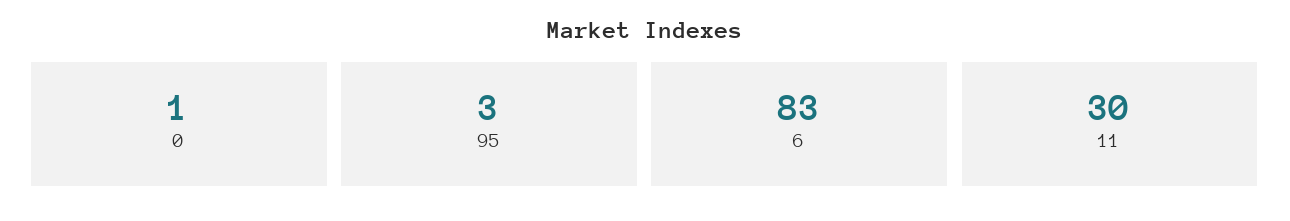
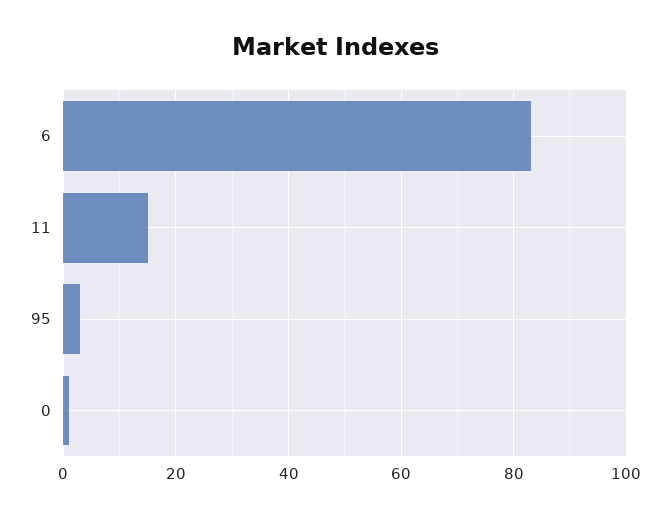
  {
    "0": 1,
    "95": 3,
    "6": 83,
-   "11": 30
+   "11": 15
  }

